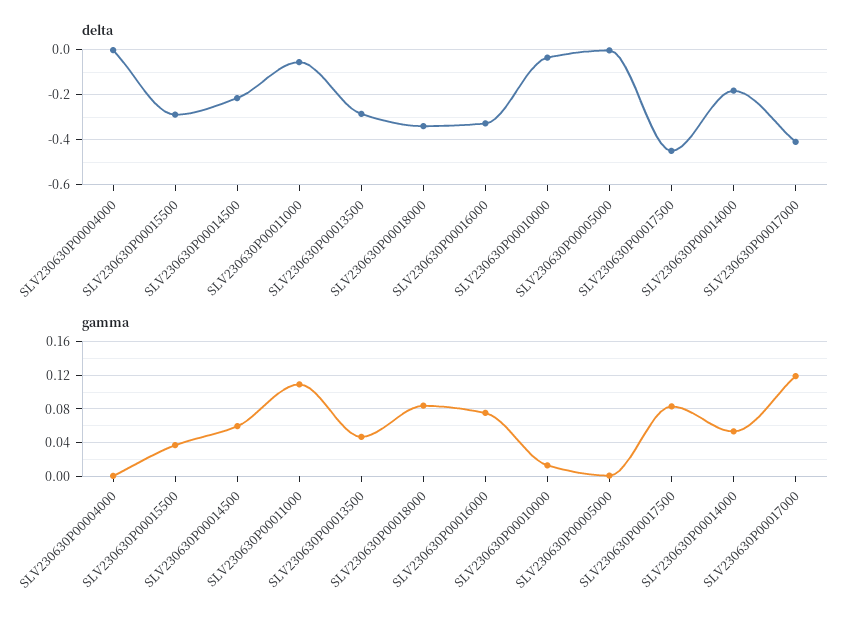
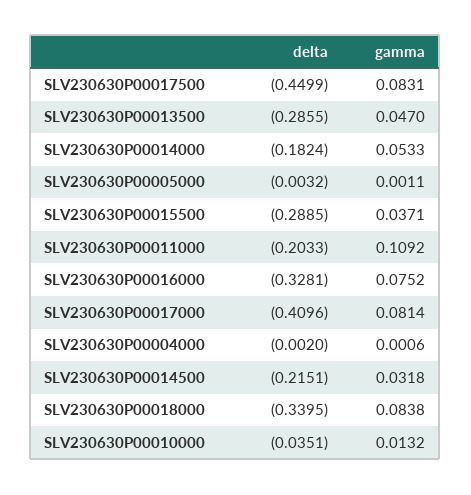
  {
    "delta": {
      "SLV230630P00004000": -0.002,
      "SLV230630P00015500": -0.2885,
      "SLV230630P00014500": -0.2151,
-     "SLV230630P00011000": -0.05,
+     "SLV230630P00011000": -0.2033,
      "SLV230630P00013500": -0.2855,
      "SLV230630P00018000": -0.3395,
      "SLV230630P00016000": -0.3281,
      "SLV230630P00010000": -0.0351,
      "SLV230630P00005000": -0.0032,
      "SLV230630P00017500": -0.4499,
      "SLV230630P00014000": -0.1824,
      "SLV230630P00017000": -0.4096
    },
    "gamma": {
      "SLV230630P00004000": 0.0006,
      "SLV230630P00015500": 0.0371,
-     "SLV230630P00014500": 0.06,
+     "SLV230630P00014500": 0.0318,
      "SLV230630P00011000": 0.1092,
      "SLV230630P00013500": 0.047,
      "SLV230630P00018000": 0.0838,
      "SLV230630P00016000": 0.0752,
      "SLV230630P00010000": 0.0132,
      "SLV230630P00005000": 0.0011,
      "SLV230630P00017500": 0.0831,
      "SLV230630P00014000": 0.0533,
-     "SLV230630P00017000": 0.12
+     "SLV230630P00017000": 0.0814
    }
  }

